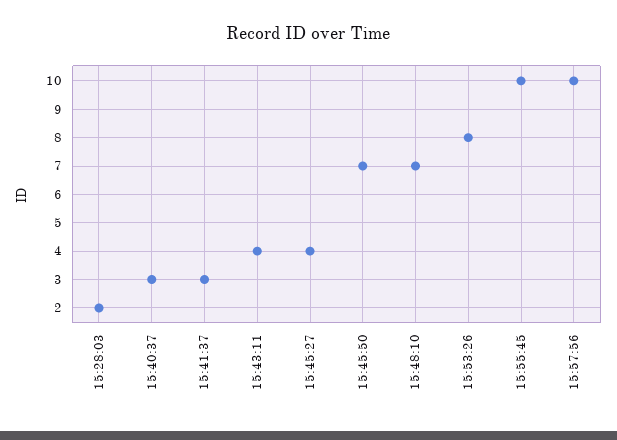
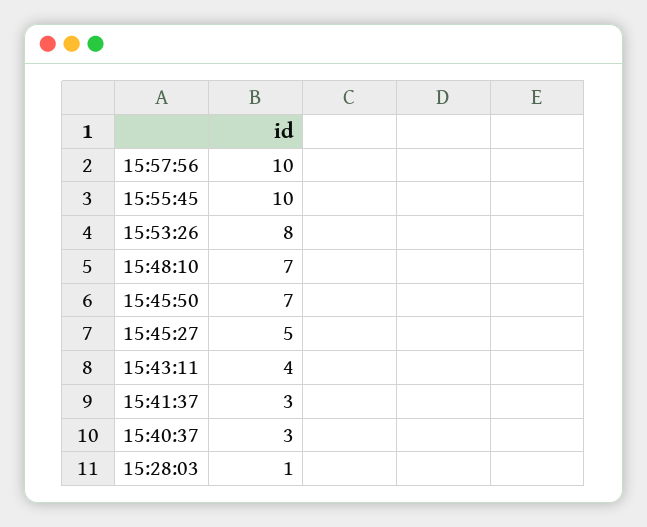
  {
-   "15:28:03": 2,
+   "15:28:03": 1,
    "15:40:37": 3,
    "15:41:37": 3,
    "15:43:11": 4,
-   "15:45:27": 4,
+   "15:45:27": 5,
    "15:45:50": 7,
    "15:48:10": 7,
    "15:53:26": 8,
    "15:55:45": 10,
    "15:57:56": 10
  }

